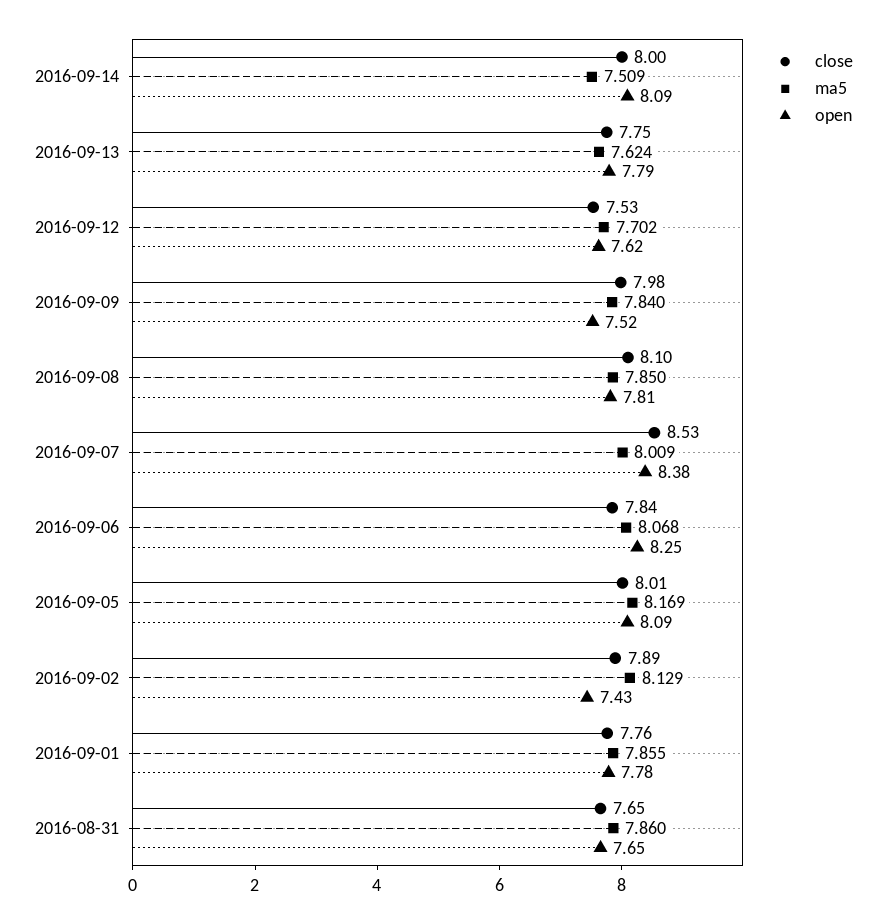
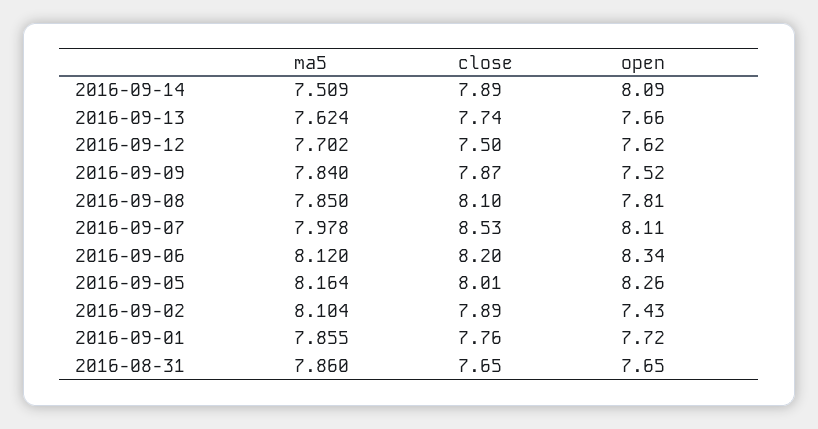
  {
    "close": {
-     "2016-09-14": 8,
+     "2016-09-14": 7.89,
-     "2016-09-13": 7.75,
+     "2016-09-13": 7.74,
-     "2016-09-12": 7.53,
+     "2016-09-12": 7.5,
-     "2016-09-09": 7.98,
+     "2016-09-09": 7.87,
      "2016-09-08": 8.1,
      "2016-09-07": 8.53,
-     "2016-09-06": 7.84,
+     "2016-09-06": 8.2,
      "2016-09-05": 8.01,
      "2016-09-02": 7.89,
      "2016-09-01": 7.76,
      "2016-08-31": 7.65
    },
    "ma5": {
      "2016-09-14": 7.509,
      "2016-09-13": 7.624,
      "2016-09-12": 7.702,
      "2016-09-09": 7.84,
      "2016-09-08": 7.85,
-     "2016-09-07": 8.009,
+     "2016-09-07": 7.978,
-     "2016-09-06": 8.068,
+     "2016-09-06": 8.12,
-     "2016-09-05": 8.169,
+     "2016-09-05": 8.164,
-     "2016-09-02": 8.129,
+     "2016-09-02": 8.104,
      "2016-09-01": 7.855,
      "2016-08-31": 7.86
    },
    "open": {
      "2016-09-14": 8.09,
-     "2016-09-13": 7.79,
+     "2016-09-13": 7.66,
      "2016-09-12": 7.62,
      "2016-09-09": 7.52,
      "2016-09-08": 7.81,
-     "2016-09-07": 8.38,
+     "2016-09-07": 8.11,
-     "2016-09-06": 8.25,
+     "2016-09-06": 8.34,
-     "2016-09-05": 8.09,
+     "2016-09-05": 8.26,
      "2016-09-02": 7.43,
-     "2016-09-01": 7.78,
+     "2016-09-01": 7.72,
      "2016-08-31": 7.65
    }
  }

